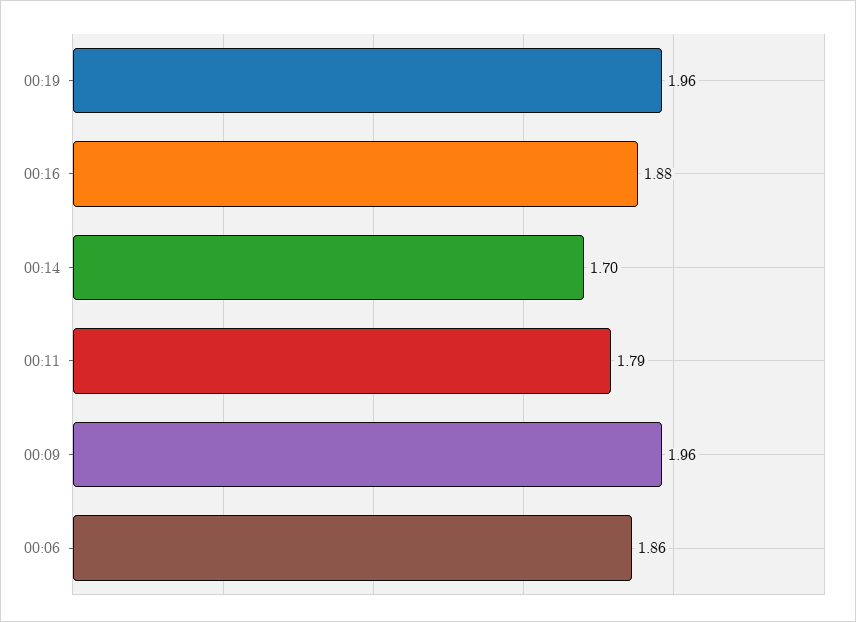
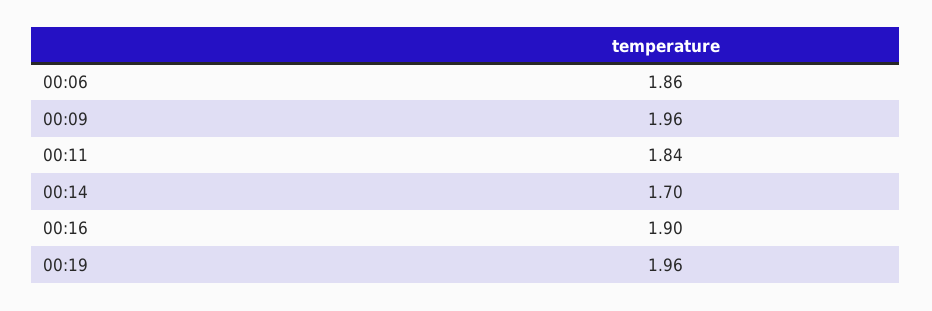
  {
    "00:19": 1.96,
-   "00:16": 1.88,
+   "00:16": 1.9,
    "00:14": 1.7,
-   "00:11": 1.79,
+   "00:11": 1.84,
    "00:09": 1.96,
    "00:06": 1.86
  }

